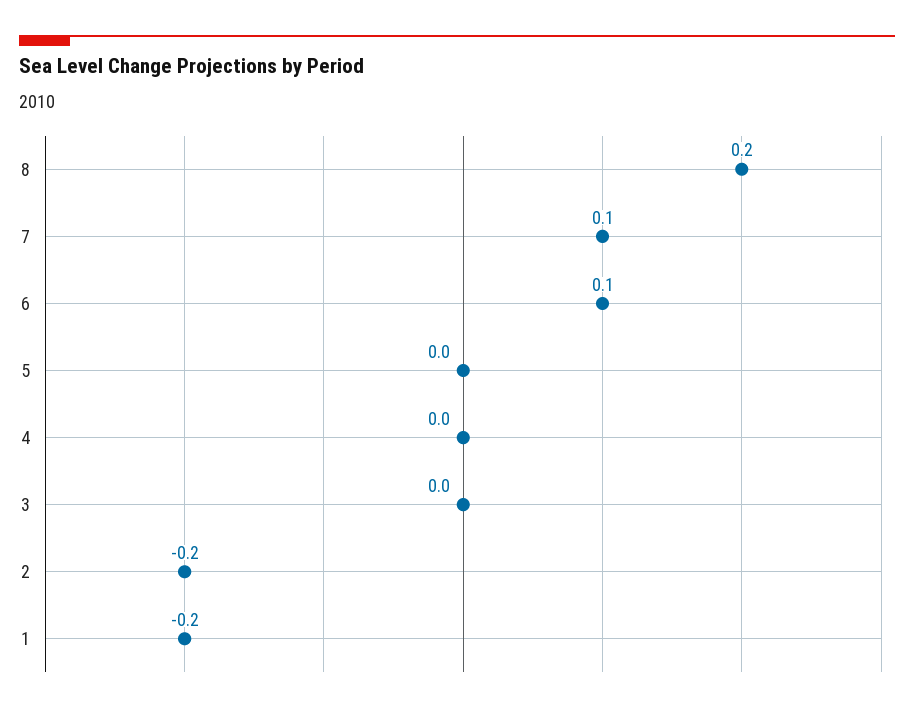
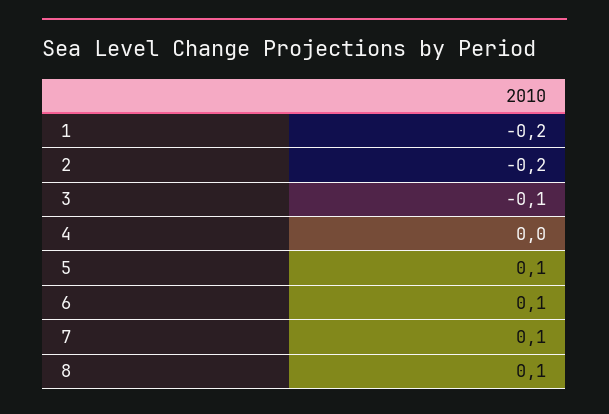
  {
-   "8": 0.2,
+   "8": 0.1,
    "7": 0.1,
    "6": 0.1,
-   "5": 0,
+   "5": 0.1,
    "4": 0,
-   "3": 0,
+   "3": -0.1,
    "2": -0.2,
    "1": -0.2
  }

